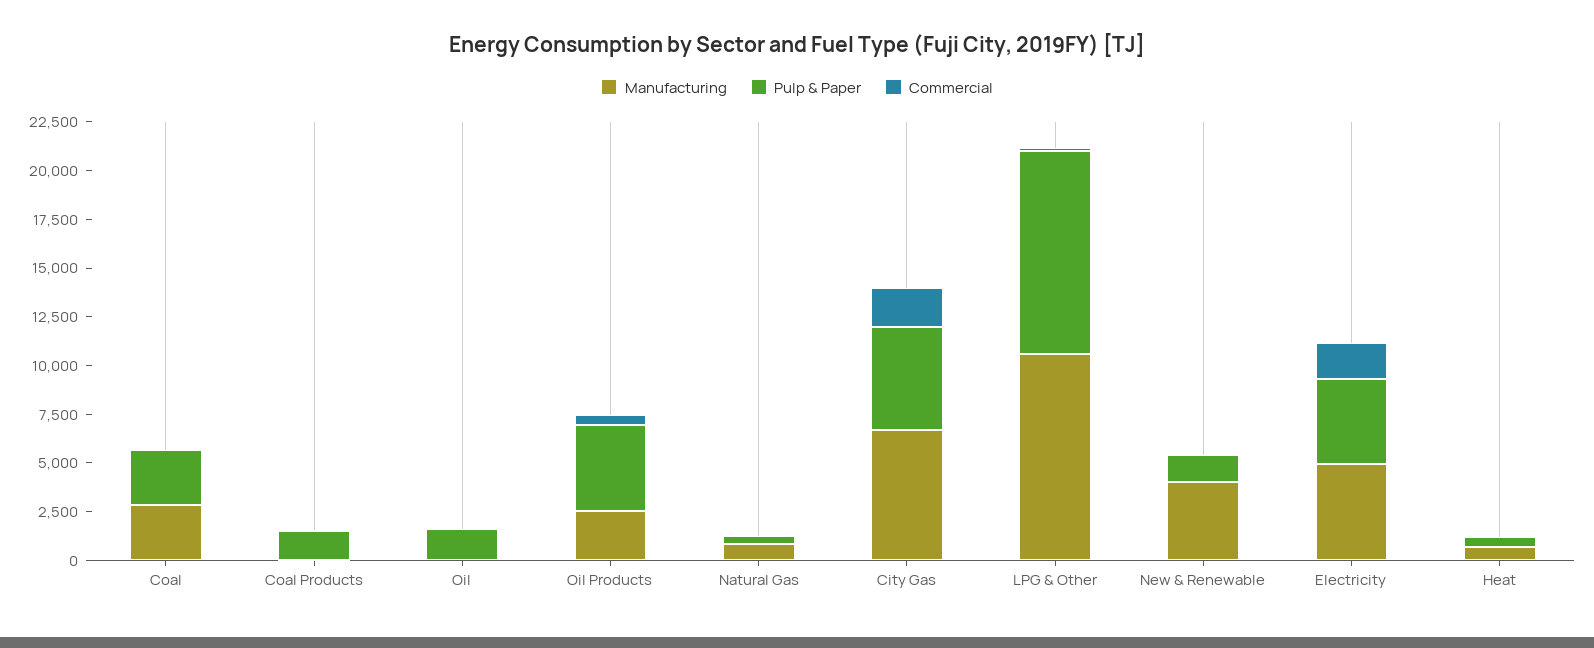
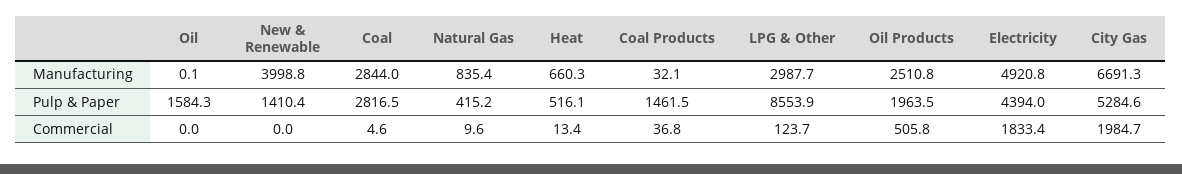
  {
    "Manufacturing": {
      "Coal": 2844,
      "Coal Products": 32.1,
      "Oil": 0.1,
      "Oil Products": 2510.8,
      "Natural Gas": 835.4,
      "City Gas": 6691.3,
-     "LPG & Other": 10500,
+     "LPG & Other": 2987.7,
      "New & Renewable": 3998.8,
      "Electricity": 4920.8,
      "Heat": 660.3
    },
    "Pulp & Paper": {
      "Coal": 2816.5,
      "Coal Products": 1461.5,
      "Oil": 1584.3,
-     "Oil Products": 4500,
+     "Oil Products": 1963.5,
      "Natural Gas": 415.2,
      "City Gas": 5284.6,
-     "LPG & Other": 10500,
+     "LPG & Other": 8553.9,
      "New & Renewable": 1410.4,
      "Electricity": 4394,
      "Heat": 516.1
    },
    "Commercial": {
      "Coal": 4.6,
      "Coal Products": 36.8,
      "Oil": 0,
      "Oil Products": 505.8,
      "Natural Gas": 9.6,
      "City Gas": 1984.7,
      "LPG & Other": 123.7,
      "New & Renewable": 0,
      "Electricity": 1833.4,
      "Heat": 13.4
    }
  }

